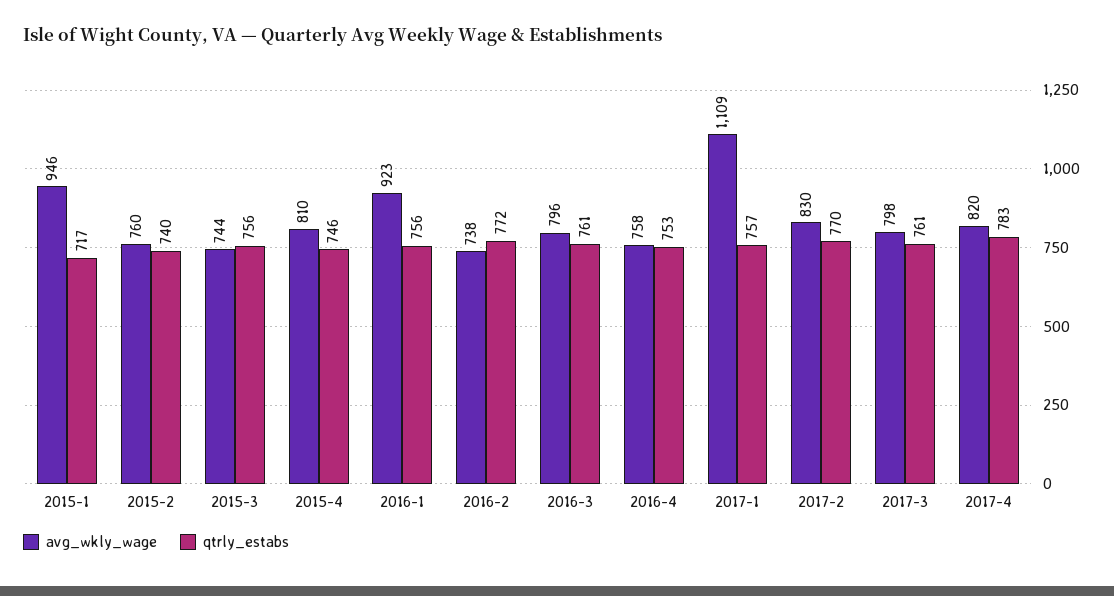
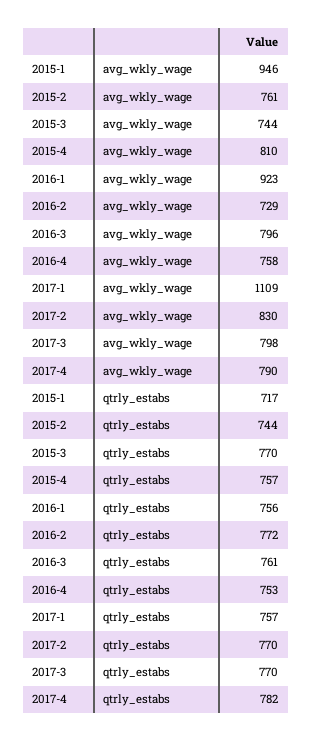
  {
    "avg_wkly_wage": {
      "2015-1": 946,
-     "2015-2": 760,
+     "2015-2": 761,
      "2015-3": 744,
      "2015-4": 810,
      "2016-1": 923,
-     "2016-2": 738,
+     "2016-2": 729,
      "2016-3": 796,
      "2016-4": 758,
      "2017-1": 1109,
      "2017-2": 830,
      "2017-3": 798,
-     "2017-4": 820
+     "2017-4": 790
    },
    "qtrly_estabs": {
      "2015-1": 717,
-     "2015-2": 740,
+     "2015-2": 744,
-     "2015-3": 756,
+     "2015-3": 770,
-     "2015-4": 746,
+     "2015-4": 757,
      "2016-1": 756,
      "2016-2": 772,
      "2016-3": 761,
      "2016-4": 753,
      "2017-1": 757,
      "2017-2": 770,
-     "2017-3": 761,
+     "2017-3": 770,
-     "2017-4": 783
+     "2017-4": 782
    }
  }

